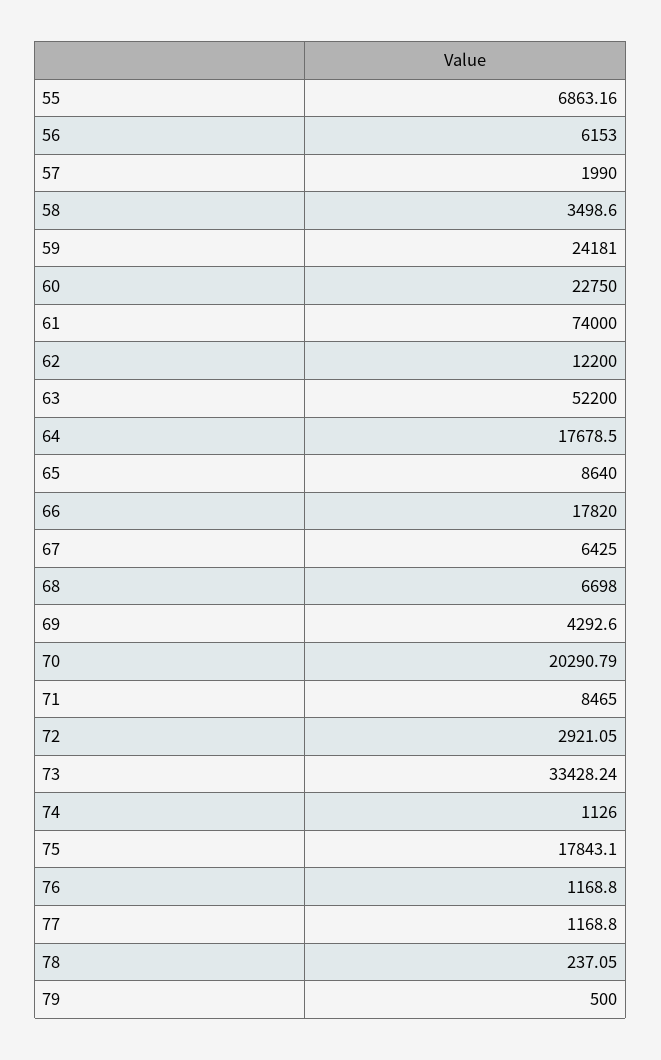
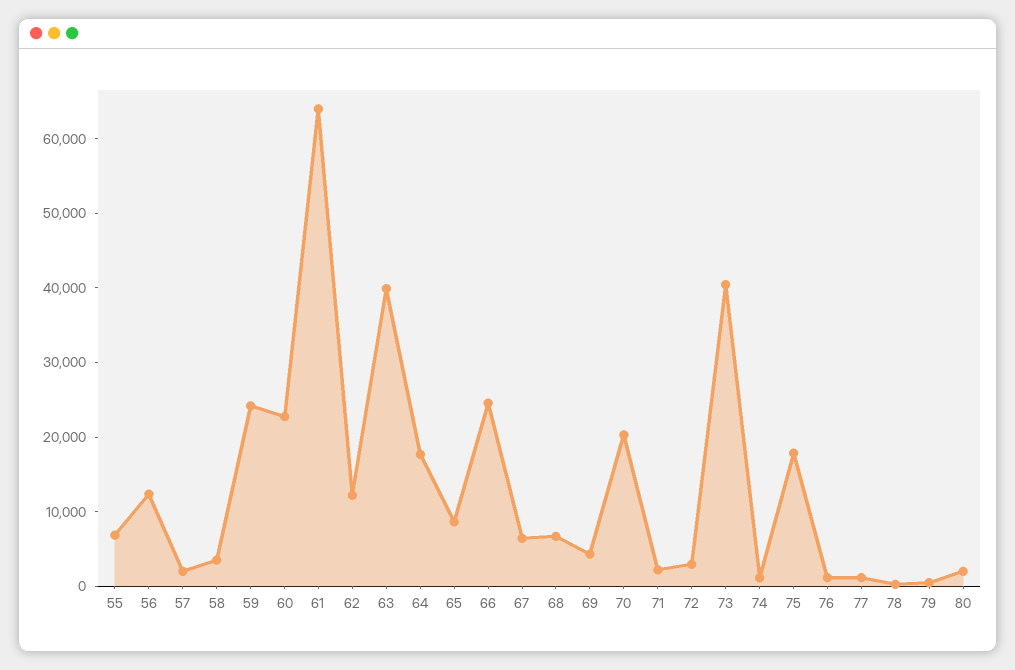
  {
    "55": 6863.16,
-   "56": 6153,
+   "56": 12000,
    "57": 1990,
    "58": 3498.6,
    "59": 24181,
    "60": 22750,
-   "61": 74000,
+   "61": 64000,
    "62": 12200,
-   "63": 52200,
+   "63": 40000,
    "64": 17678.5,
    "65": 8640,
-   "66": 17820,
+   "66": 24000,
    "67": 6425,
    "68": 6698,
    "69": 4292.6,
    "70": 20290.79,
-   "71": 8465,
+   "71": 2000,
    "72": 2921.05,
-   "73": 33428.24,
+   "73": 40000,
    "74": 1126,
    "75": 17843.1,
    "76": 1168.8,
    "77": 1168.8,
    "78": 237.05,
-   "79": 500
+   "79": 500,
+   "80": 2000
  }

